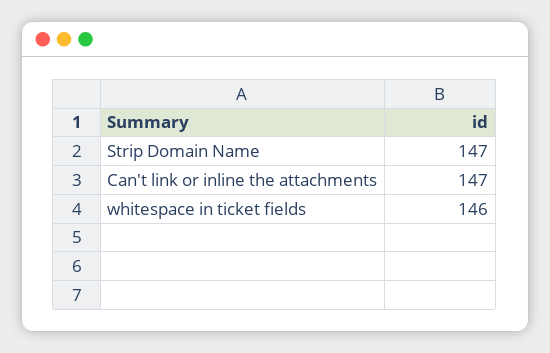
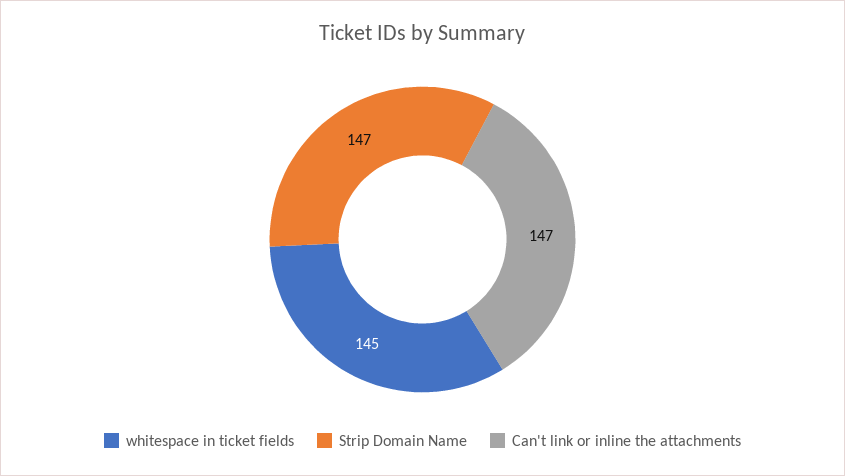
  {
    "Strip Domain Name": 147,
    "Can't link or inline the attachments": 147,
-   "whitespace in ticket fields": 146
+   "whitespace in ticket fields": 145
  }

